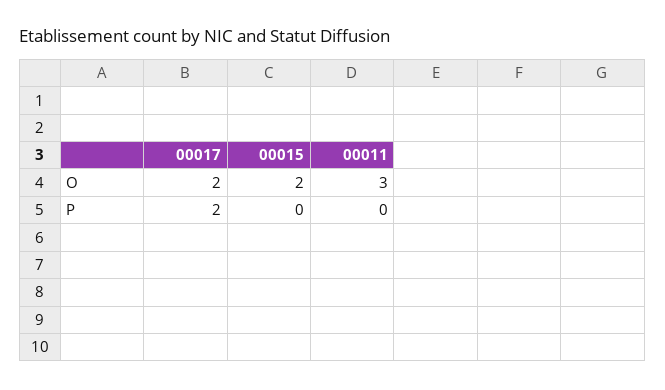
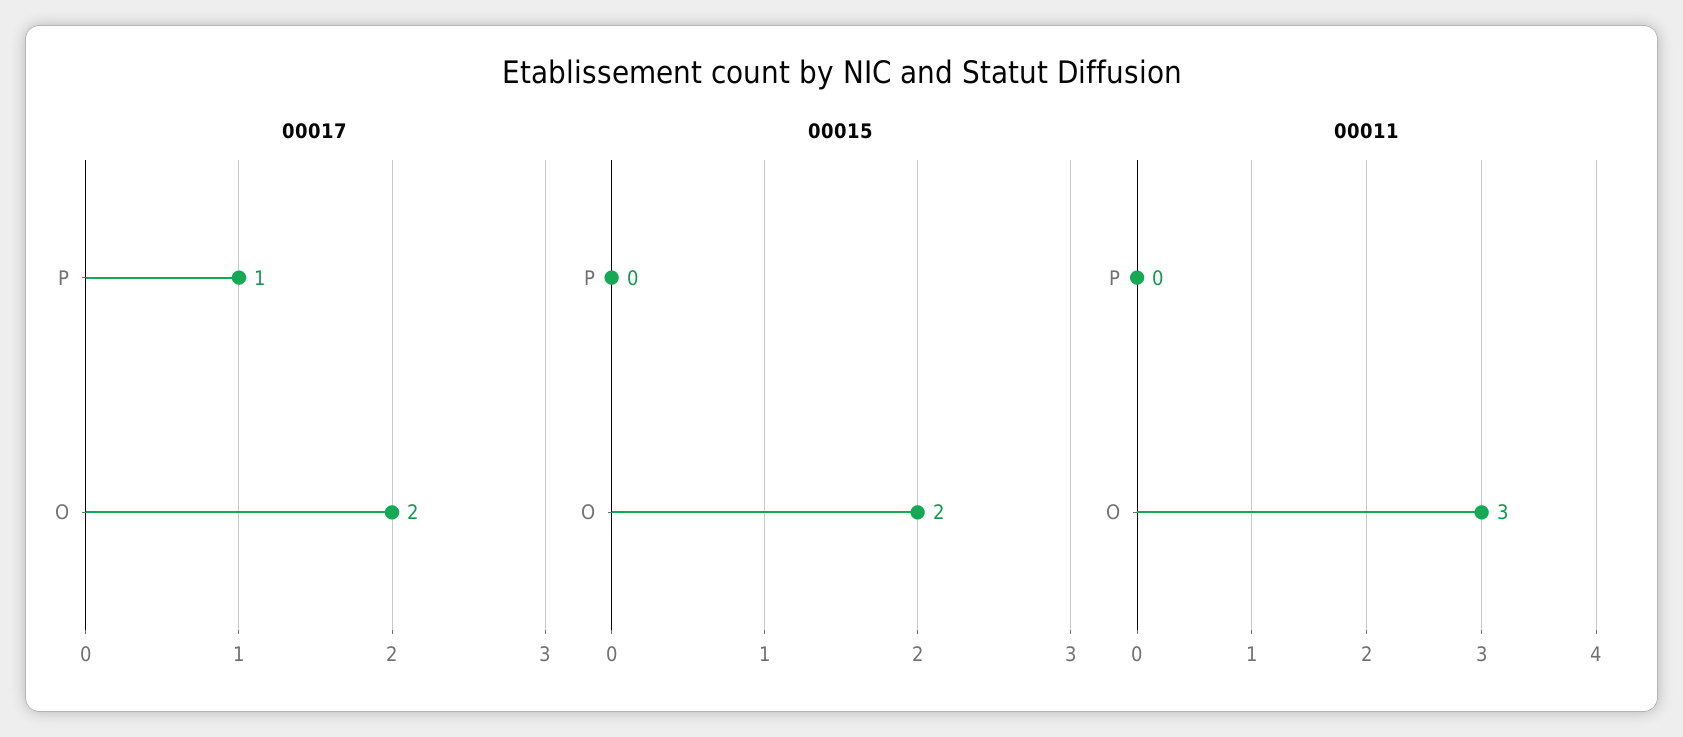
  {
    "00017": {
      "O": 2,
-     "P": 2
+     "P": 1
    },
    "00015": {
      "O": 2,
      "P": 0
    },
    "00011": {
      "O": 3,
      "P": 0
    }
  }

